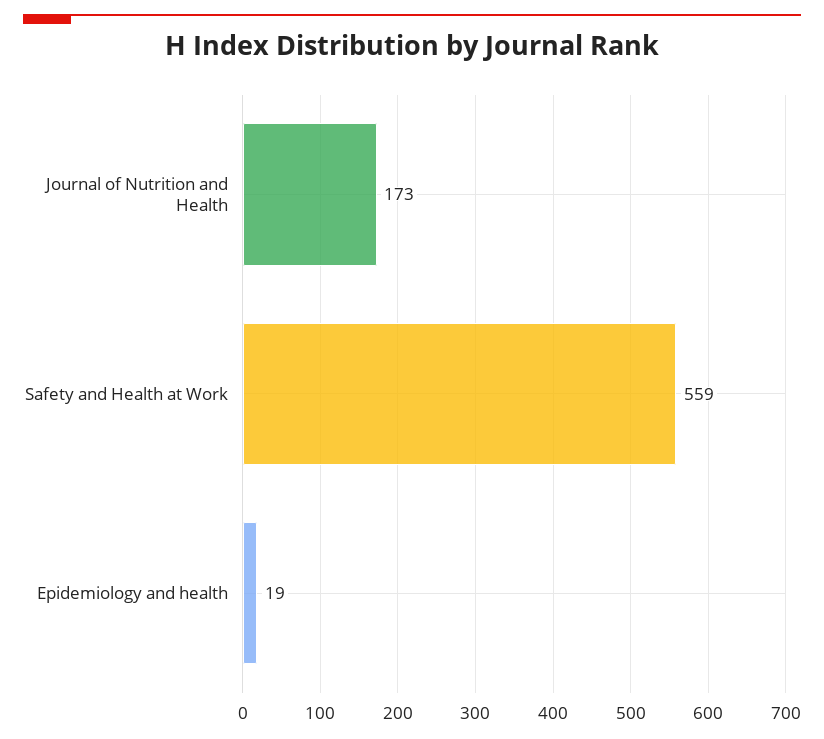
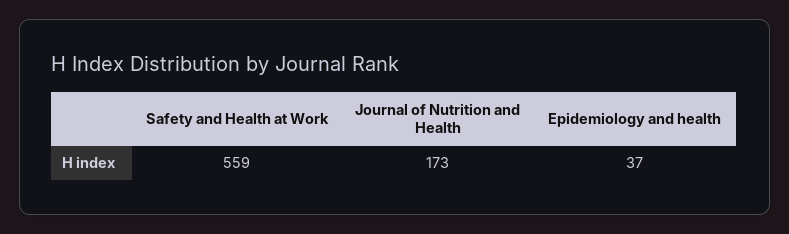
  {
    "Journal of Nutrition and Health": 173,
    "Safety and Health at Work": 559,
-   "Epidemiology and health": 19
+   "Epidemiology and health": 37
  }

